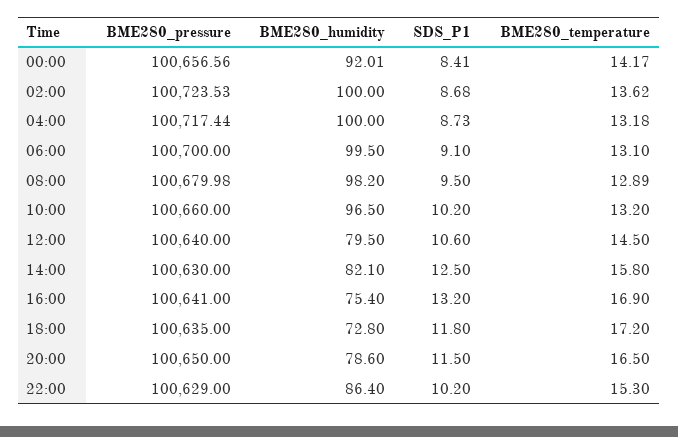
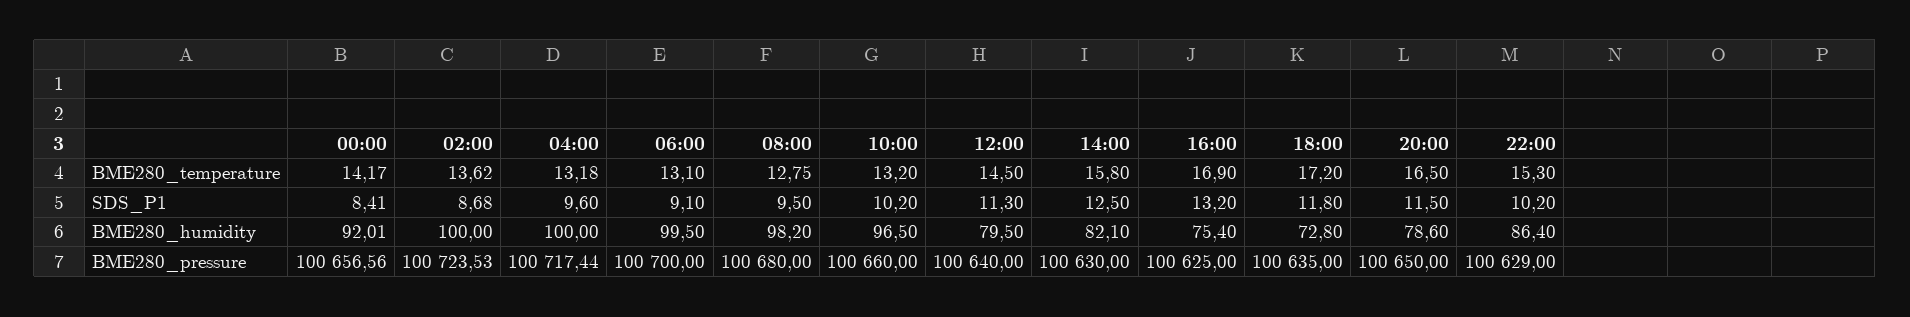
  {
    "BME280_pressure": {
      "00:00": 100656.56,
      "02:00": 100723.53,
      "04:00": 100717.44,
      "06:00": 100700,
-     "08:00": 100679.98,
+     "08:00": 100680,
      "10:00": 100660,
      "12:00": 100640,
      "14:00": 100630,
-     "16:00": 100641,
+     "16:00": 100625,
      "18:00": 100635,
      "20:00": 100650,
      "22:00": 100629
    },
    "BME280_humidity": {
      "00:00": 92.01,
      "02:00": 100,
      "04:00": 100,
      "06:00": 99.5,
      "08:00": 98.2,
      "10:00": 96.5,
      "12:00": 79.5,
      "14:00": 82.1,
      "16:00": 75.4,
      "18:00": 72.8,
      "20:00": 78.6,
      "22:00": 86.4
    },
    "SDS_P1": {
      "00:00": 8.41,
      "02:00": 8.68,
-     "04:00": 8.73,
+     "04:00": 9.6,
      "06:00": 9.1,
      "08:00": 9.5,
      "10:00": 10.2,
-     "12:00": 10.6,
+     "12:00": 11.3,
      "14:00": 12.5,
      "16:00": 13.2,
      "18:00": 11.8,
      "20:00": 11.5,
      "22:00": 10.2
    },
    "BME280_temperature": {
      "00:00": 14.17,
      "02:00": 13.62,
      "04:00": 13.18,
      "06:00": 13.1,
-     "08:00": 12.89,
+     "08:00": 12.75,
      "10:00": 13.2,
      "12:00": 14.5,
      "14:00": 15.8,
      "16:00": 16.9,
      "18:00": 17.2,
      "20:00": 16.5,
      "22:00": 15.3
    }
  }

